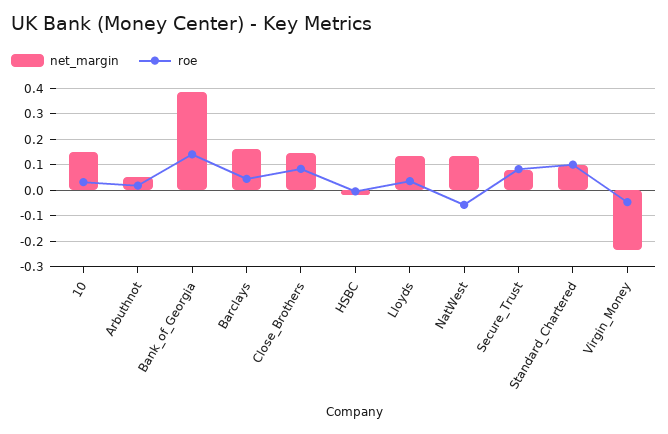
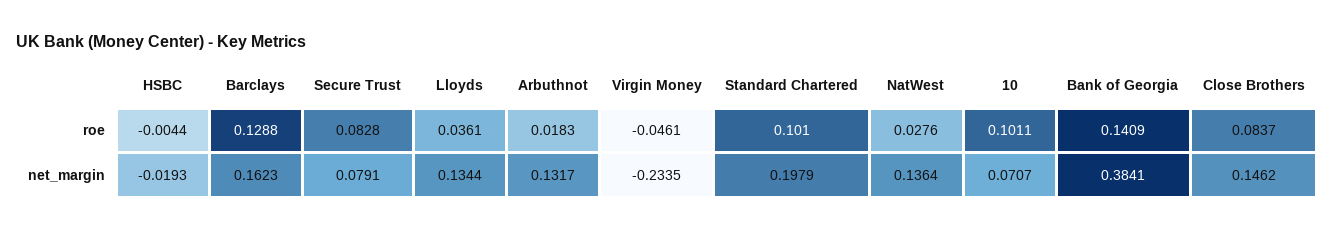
  {
    "net_margin": {
-     "10": 0.15,
+     "10": 0.0707,
-     "Arbuthnot": 0.05,
+     "Arbuthnot": 0.1317,
      "Bank_of_Georgia": 0.3841,
      "Barclays": 0.1623,
      "Close_Brothers": 0.1462,
      "HSBC": -0.0193,
      "Lloyds": 0.1344,
      "NatWest": 0.1364,
      "Secure_Trust": 0.0791,
-     "Standard_Chartered": 0.1,
+     "Standard_Chartered": 0.1979,
      "Virgin_Money": -0.2335
    },
    "roe": {
-     "10": 0.025,
+     "10": 0.1011,
      "Arbuthnot": 0.0183,
      "Bank_of_Georgia": 0.1409,
-     "Barclays": 0.05,
+     "Barclays": 0.1288,
      "Close_Brothers": 0.0837,
      "HSBC": -0.0044,
      "Lloyds": 0.0361,
-     "NatWest": -0.05,
+     "NatWest": 0.0276,
      "Secure_Trust": 0.0828,
      "Standard_Chartered": 0.101,
      "Virgin_Money": -0.0461
    }
  }

